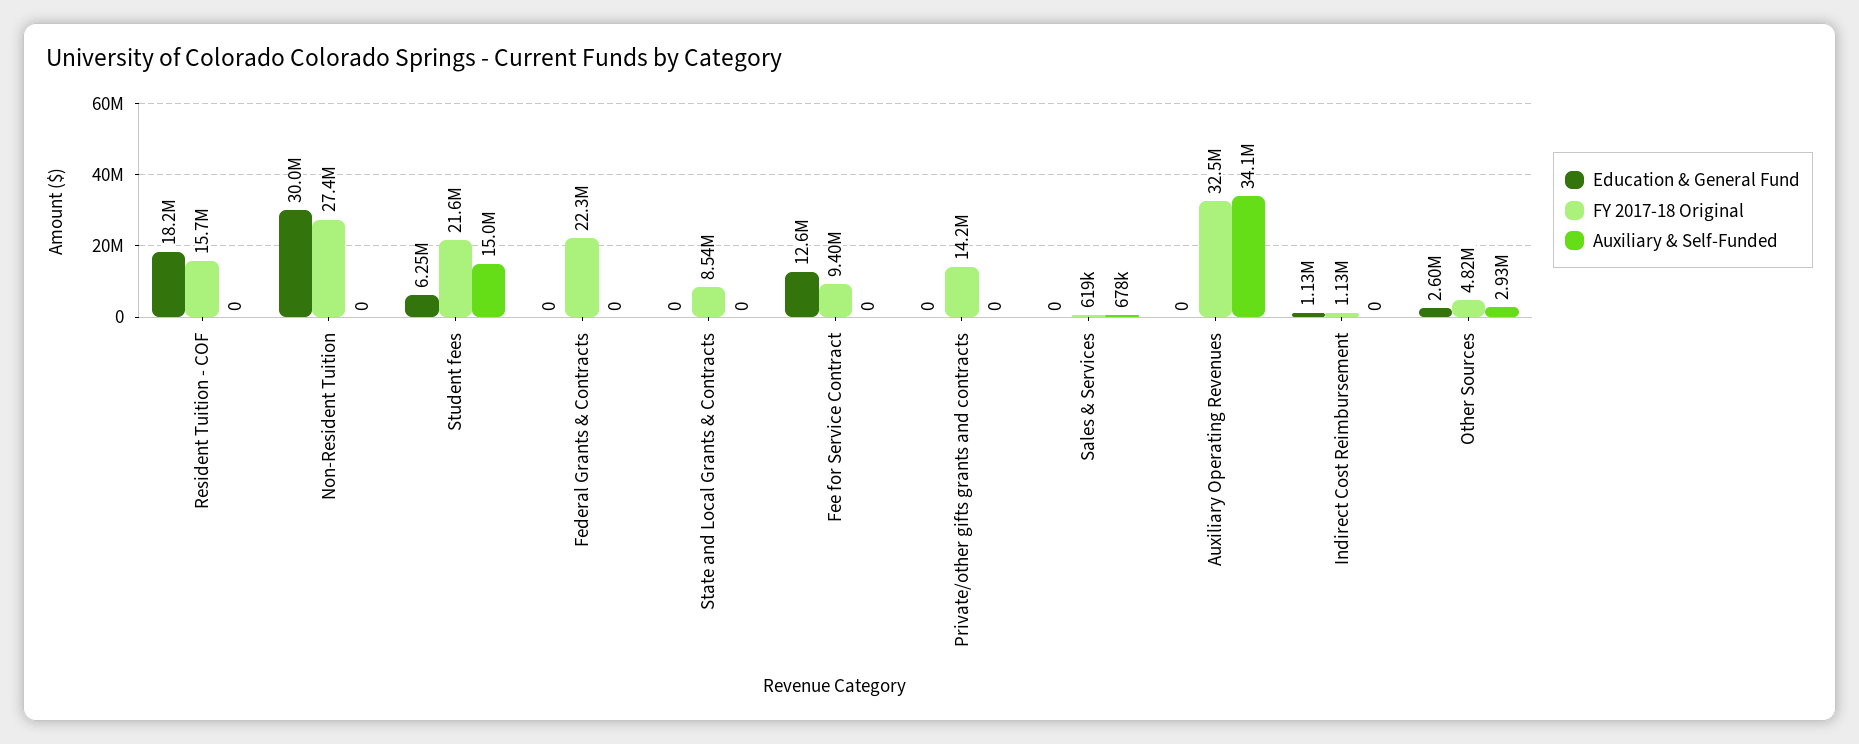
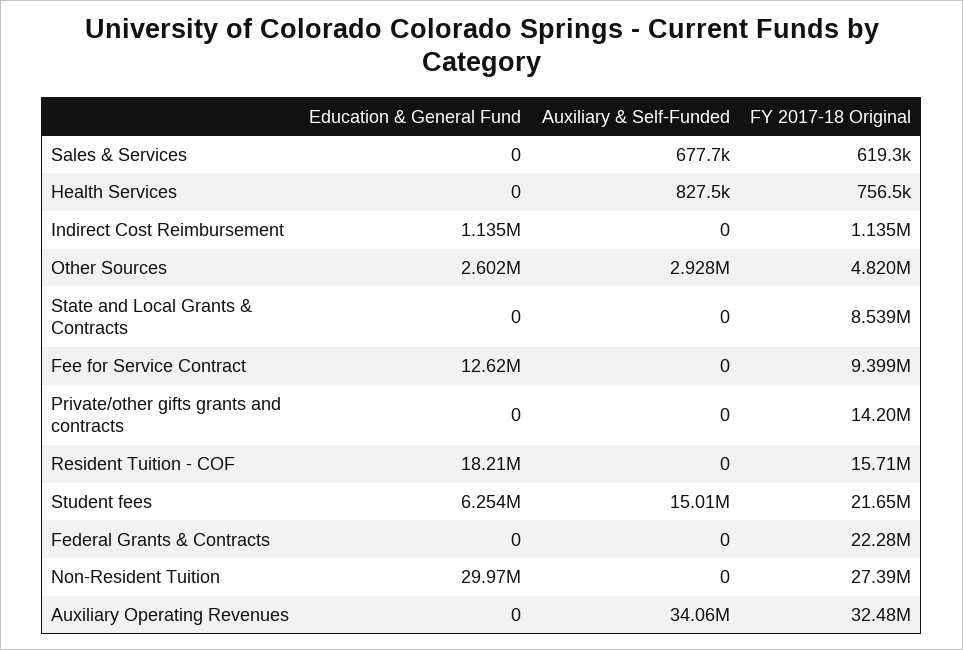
  {
    "Education & General Fund": {
      "Resident Tuition - COF": 18210000,
      "Non-Resident Tuition": 29970000,
      "Student fees": 6254000,
      "Federal Grants & Contracts": 0,
      "State and Local Grants & Contracts": 0,
      "Fee for Service Contract": 12620000,
      "Private/other gifts grants and contracts": 0,
      "Sales & Services": 0,
      "Auxiliary Operating Revenues": 0,
      "Indirect Cost Reimbursement": 1135000,
-     "Other Sources": 2602000
+     "Other Sources": 2602000,
+     "Health Services": 0
    },
    "FY 2017-18 Original": {
      "Resident Tuition - COF": 15710000,
      "Non-Resident Tuition": 27390000,
      "Student fees": 21650000,
      "Federal Grants & Contracts": 22280000,
      "State and Local Grants & Contracts": 8539000,
      "Fee for Service Contract": 9399000,
      "Private/other gifts grants and contracts": 14200000,
      "Sales & Services": 619300,
      "Auxiliary Operating Revenues": 32480000,
      "Indirect Cost Reimbursement": 1135000,
-     "Other Sources": 4820000
+     "Other Sources": 4820000,
+     "Health Services": 756500
    },
    "Auxiliary & Self-Funded": {
      "Resident Tuition - COF": 0,
      "Non-Resident Tuition": 0,
      "Student fees": 15010000,
      "Federal Grants & Contracts": 0,
      "State and Local Grants & Contracts": 0,
      "Fee for Service Contract": 0,
      "Private/other gifts grants and contracts": 0,
      "Sales & Services": 677700,
      "Auxiliary Operating Revenues": 34060000,
      "Indirect Cost Reimbursement": 0,
-     "Other Sources": 2928000
+     "Other Sources": 2928000,
+     "Health Services": 827500
    }
  }

